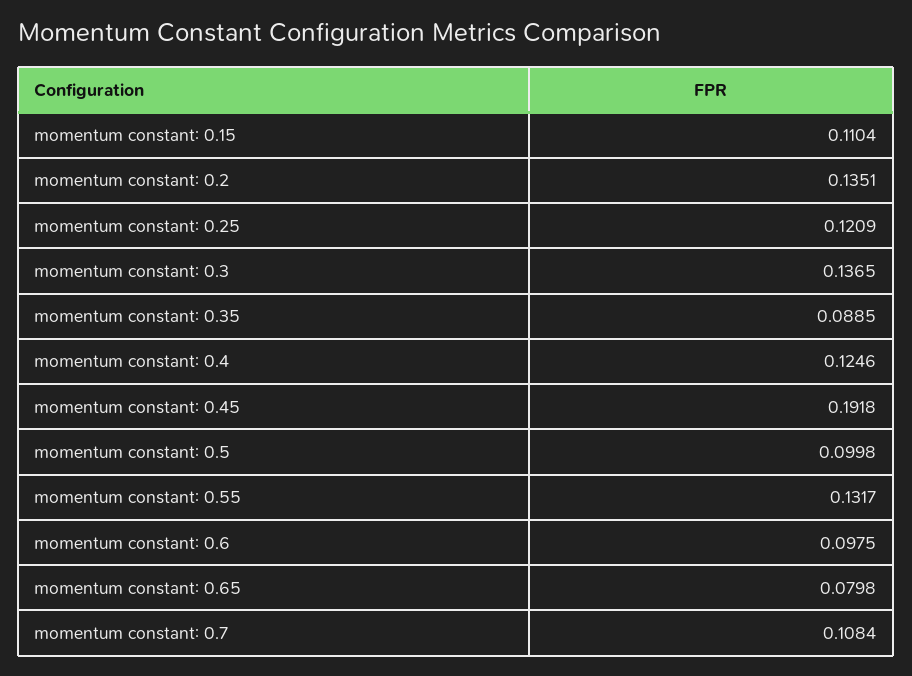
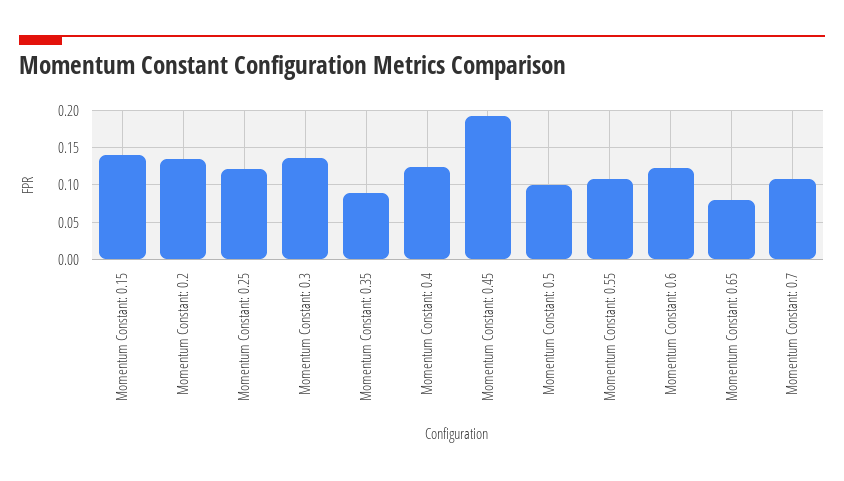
  {
-   "momentum constant: 0.15": 0.1104,
+   "momentum constant: 0.15": 0.14,
    "momentum constant: 0.2": 0.1351,
    "momentum constant: 0.25": 0.1209,
    "momentum constant: 0.3": 0.1365,
    "momentum constant: 0.35": 0.0885,
    "momentum constant: 0.4": 0.1246,
    "momentum constant: 0.45": 0.1918,
    "momentum constant: 0.5": 0.0998,
-   "momentum constant: 0.55": 0.1317,
+   "momentum constant: 0.55": 0.11,
-   "momentum constant: 0.6": 0.0975,
+   "momentum constant: 0.6": 0.12,
    "momentum constant: 0.65": 0.0798,
    "momentum constant: 0.7": 0.1084
  }

